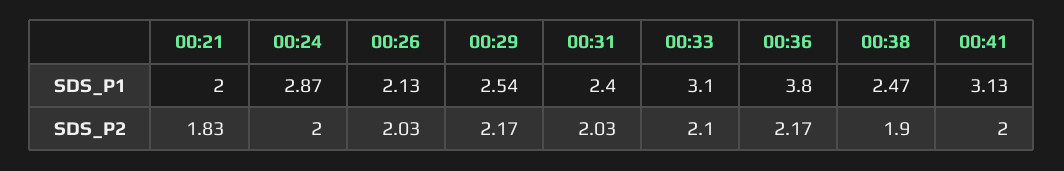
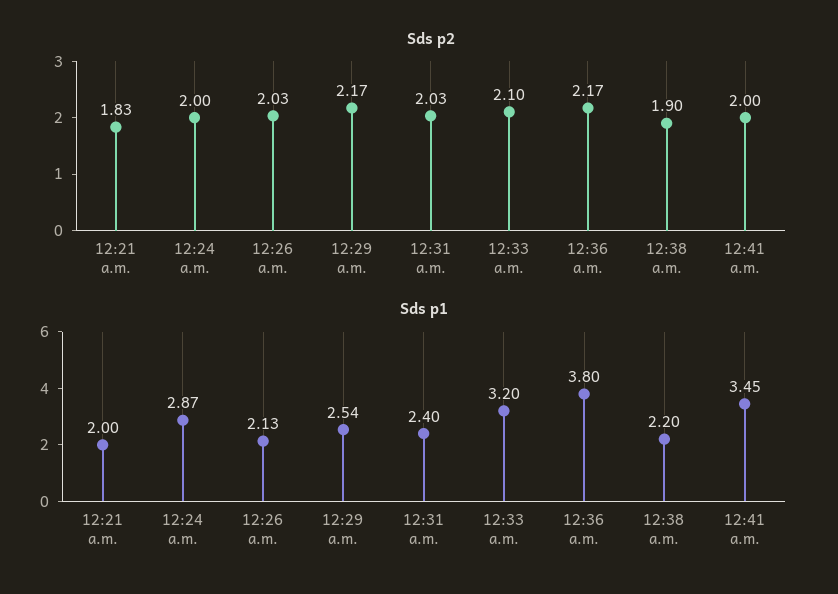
  {
    "SDS_P1": {
      "00:21": 2,
      "00:24": 2.87,
      "00:26": 2.13,
      "00:29": 2.54,
      "00:31": 2.4,
-     "00:33": 3.1,
+     "00:33": 3.2,
      "00:36": 3.8,
-     "00:38": 2.47,
+     "00:38": 2.2,
-     "00:41": 3.13
+     "00:41": 3.45
    },
    "SDS_P2": {
      "00:21": 1.83,
      "00:24": 2,
      "00:26": 2.03,
      "00:29": 2.17,
      "00:31": 2.03,
      "00:33": 2.1,
      "00:36": 2.17,
      "00:38": 1.9,
      "00:41": 2
    }
  }

